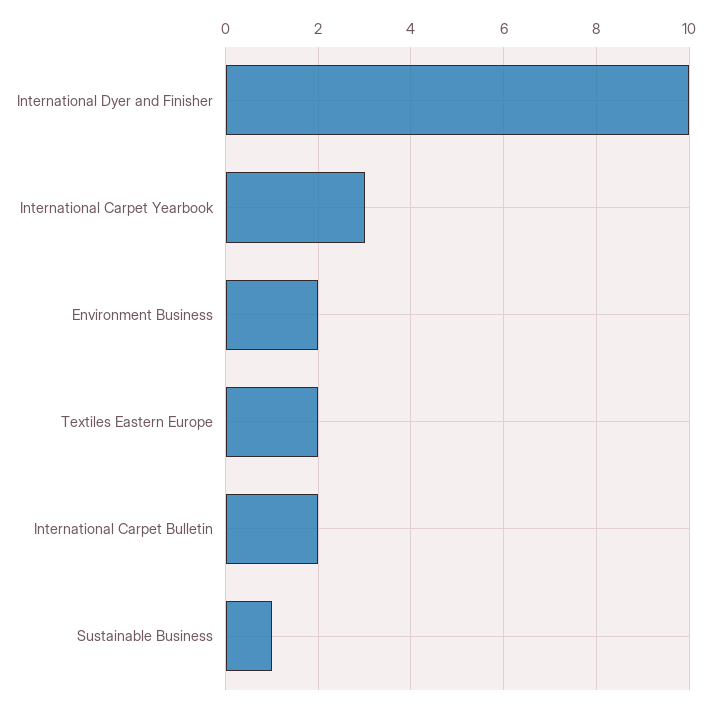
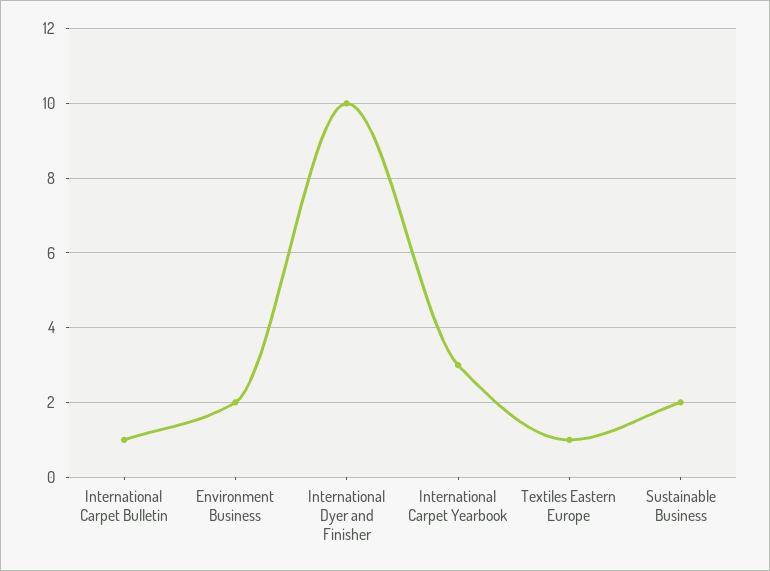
  {
    "International Dyer and Finisher": 10,
    "International Carpet Yearbook": 3,
    "Environment Business": 2,
-   "Textiles Eastern Europe": 2,
+   "Textiles Eastern Europe": 1,
-   "International Carpet Bulletin": 2,
+   "International Carpet Bulletin": 1,
-   "Sustainable Business": 1
+   "Sustainable Business": 2
  }

